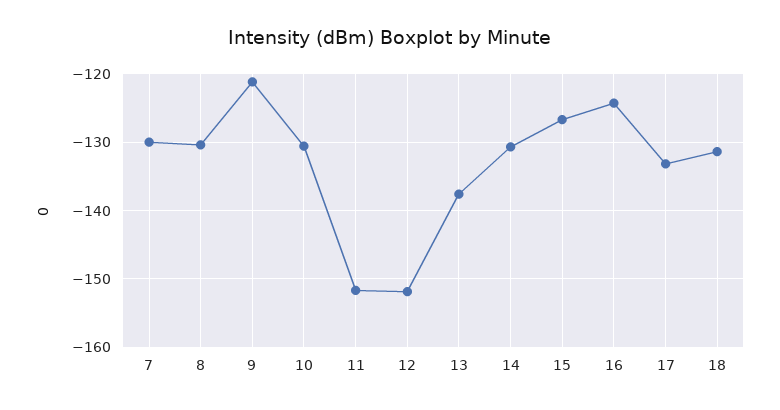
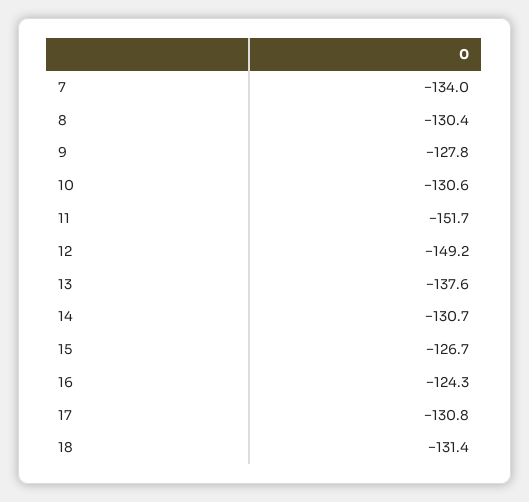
  {
-   "7": -130,
+   "7": -134,
    "8": -130.4,
-   "9": -121,
+   "9": -127.8,
    "10": -130.6,
    "11": -151.7,
-   "12": -152,
+   "12": -149.2,
    "13": -137.6,
    "14": -130.7,
    "15": -126.7,
    "16": -124.3,
-   "17": -133,
+   "17": -130.8,
    "18": -131.4
  }

